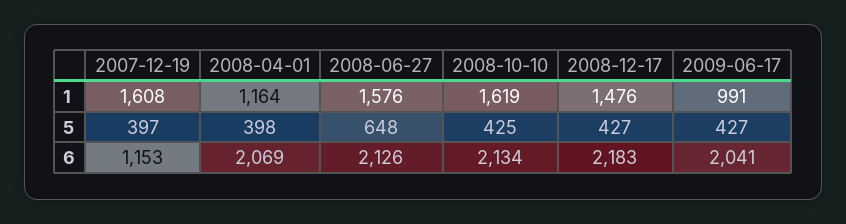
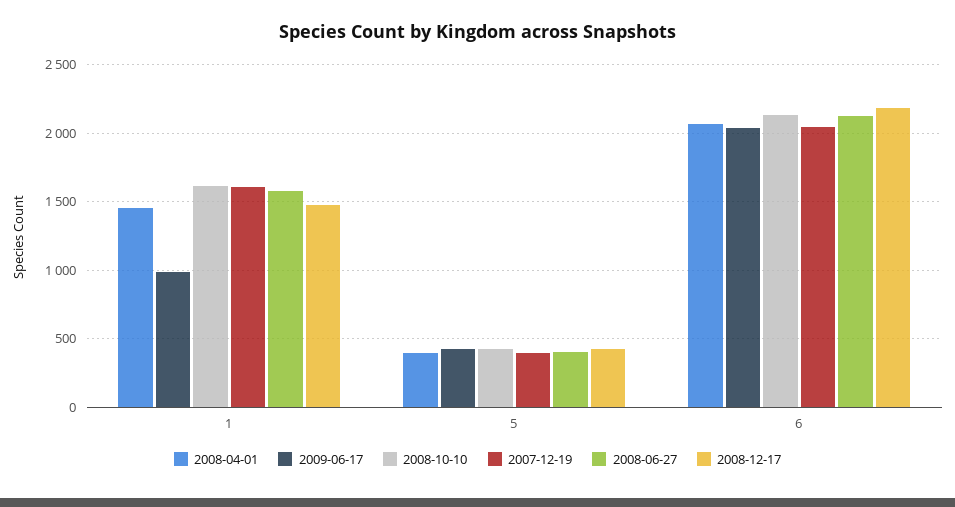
  {
    "2007-12-19": {
      "1": 1608,
      "5": 397,
-     "6": 1153
+     "6": 2050
    },
    "2008-04-01": {
-     "1": 1164,
+     "1": 1450,
      "5": 398,
      "6": 2069
    },
    "2008-06-27": {
      "1": 1576,
-     "5": 648,
+     "5": 400,
      "6": 2126
    },
    "2008-10-10": {
      "1": 1619,
      "5": 425,
      "6": 2134
    },
    "2008-12-17": {
      "1": 1476,
      "5": 427,
      "6": 2183
    },
    "2009-06-17": {
      "1": 991,
      "5": 427,
      "6": 2041
    }
  }

